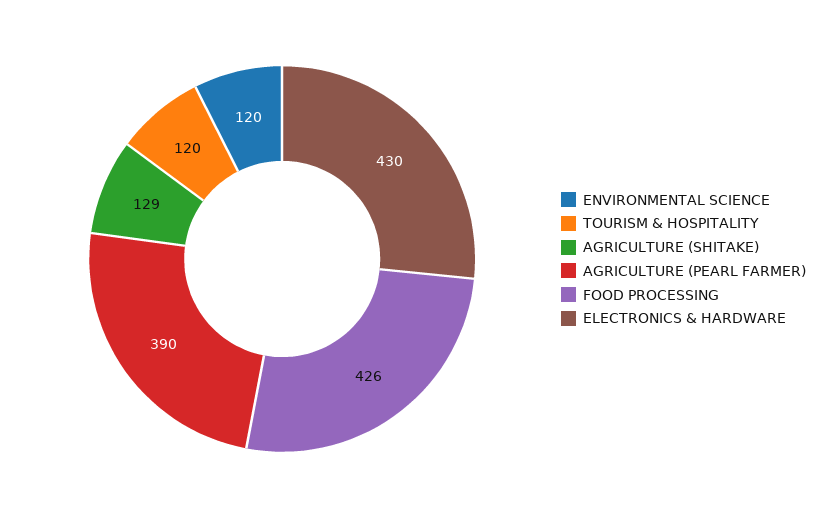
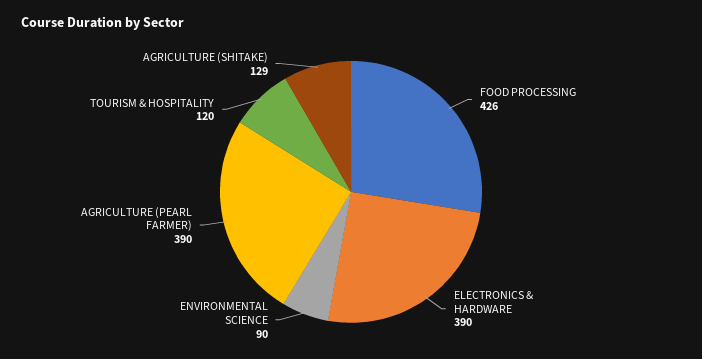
  {
-   "ENVIRONMENTAL SCIENCE": 120,
+   "ENVIRONMENTAL SCIENCE": 90,
    "TOURISM & HOSPITALITY": 120,
    "AGRICULTURE (SHITAKE)": 129,
    "AGRICULTURE (PEARL FARMER)": 390,
    "FOOD PROCESSING": 426,
-   "ELECTRONICS & HARDWARE": 430
+   "ELECTRONICS & HARDWARE": 390
  }

